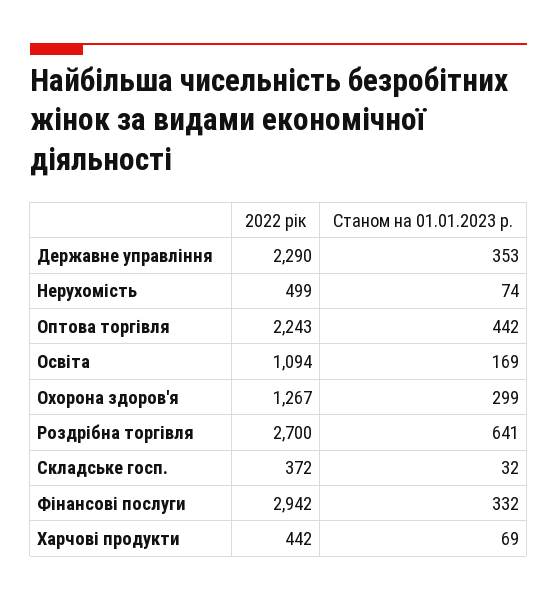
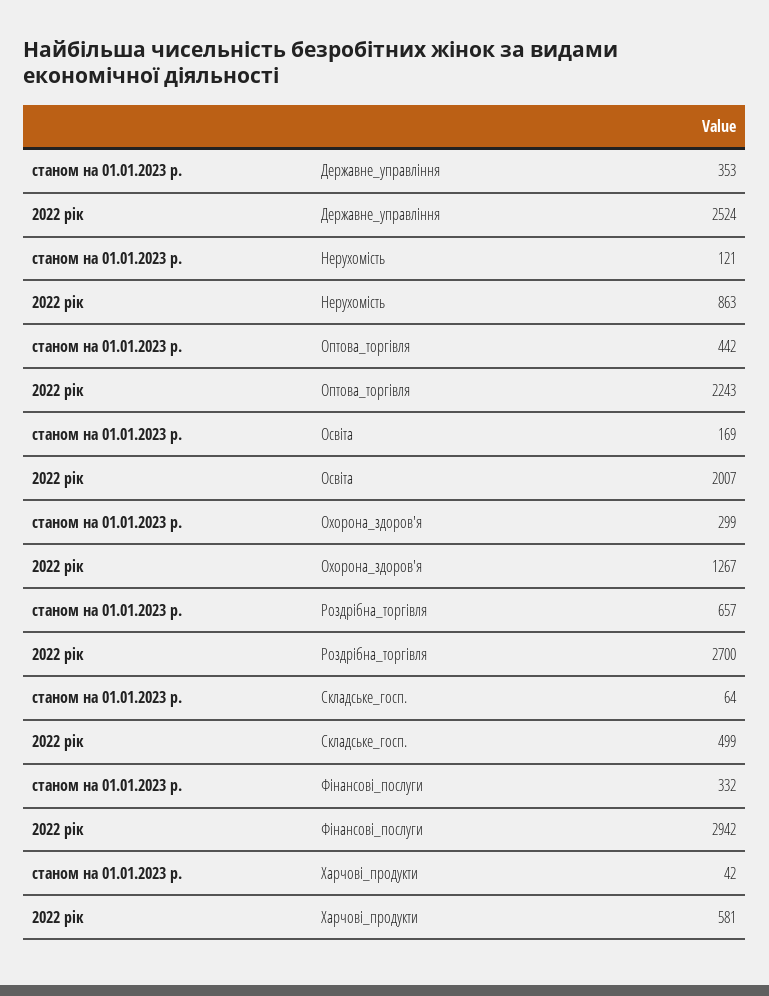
  {
    "2022 рік": {
-     "Державне управління": 2290,
+     "Державне управління": 2524,
-     "Нерухомість": 499,
+     "Нерухомість": 863,
      "Оптова торгівля": 2243,
-     "Освіта": 1094,
+     "Освіта": 2007,
      "Охорона здоров'я": 1267,
      "Роздрібна торгівля": 2700,
-     "Складське госп.": 372,
+     "Складське госп.": 499,
      "Фінансові послуги": 2942,
-     "Харчові продукти": 442
+     "Харчові продукти": 581
    },
    "Станом на 01.01.2023 р.": {
      "Державне управління": 353,
-     "Нерухомість": 74,
+     "Нерухомість": 121,
      "Оптова торгівля": 442,
      "Освіта": 169,
      "Охорона здоров'я": 299,
-     "Роздрібна торгівля": 641,
+     "Роздрібна торгівля": 657,
-     "Складське госп.": 32,
+     "Складське госп.": 64,
      "Фінансові послуги": 332,
-     "Харчові продукти": 69
+     "Харчові продукти": 42
    }
  }

